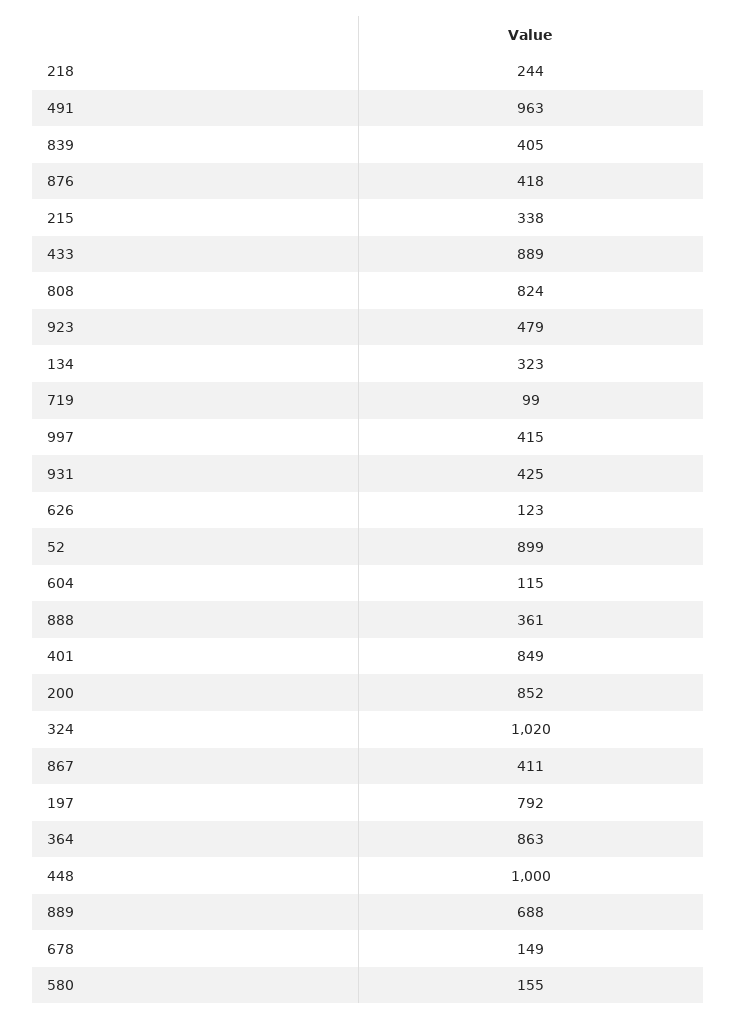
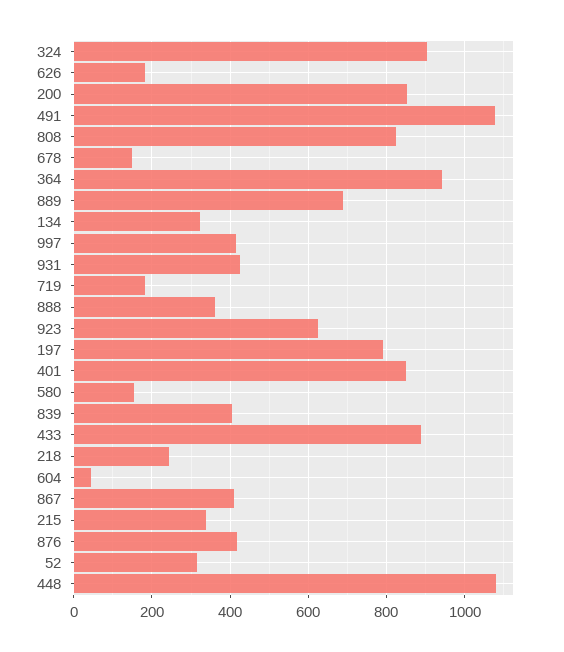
  {
    "218": 244,
-   "491": 963,
+   "491": 1080,
    "839": 405,
    "876": 418,
    "215": 338,
    "433": 889,
    "808": 824,
-   "923": 479,
+   "923": 620,
    "134": 323,
-   "719": 99,
+   "719": 180,
    "997": 415,
    "931": 425,
-   "626": 123,
+   "626": 180,
-   "52": 899,
+   "52": 320,
-   "604": 115,
+   "604": 40,
    "888": 361,
    "401": 849,
    "200": 852,
-   "324": 1020,
+   "324": 900,
    "867": 411,
    "197": 792,
-   "364": 863,
+   "364": 940,
-   "448": 1000,
+   "448": 1080,
    "889": 688,
    "678": 149,
    "580": 155
  }

